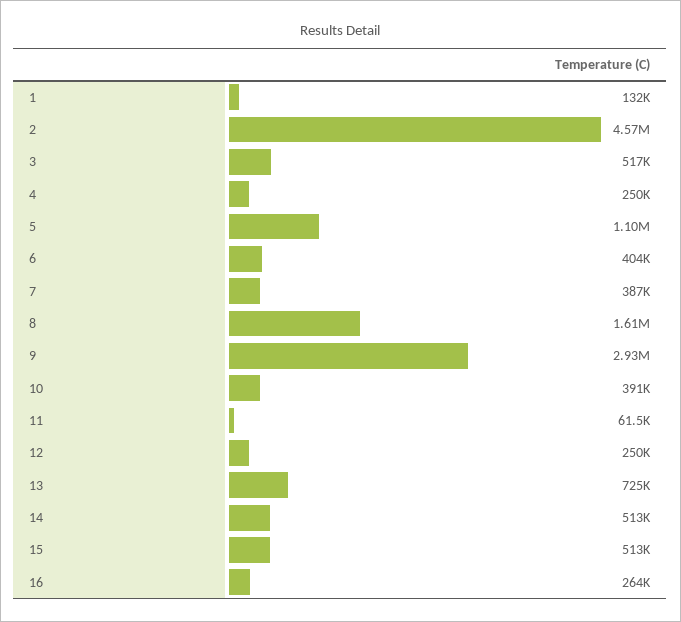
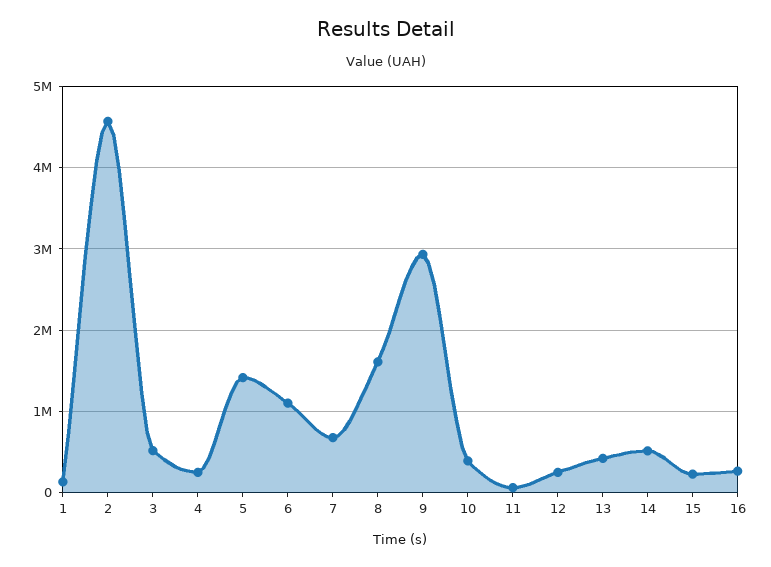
  {
    "1": 132000,
    "2": 4570000,
    "3": 517000,
    "4": 250000,
-   "5": 1100000,
+   "5": 1400000,
-   "6": 404000,
+   "6": 1100000,
-   "7": 387000,
+   "7": 700000,
    "8": 1610000,
    "9": 2930000,
    "10": 391000,
    "11": 61500,
    "12": 250000,
-   "13": 725000,
+   "13": 400000,
    "14": 513000,
-   "15": 513000,
+   "15": 200000,
    "16": 264000
  }

